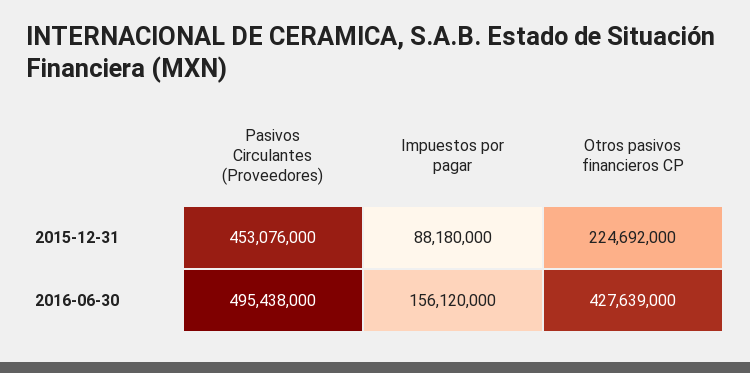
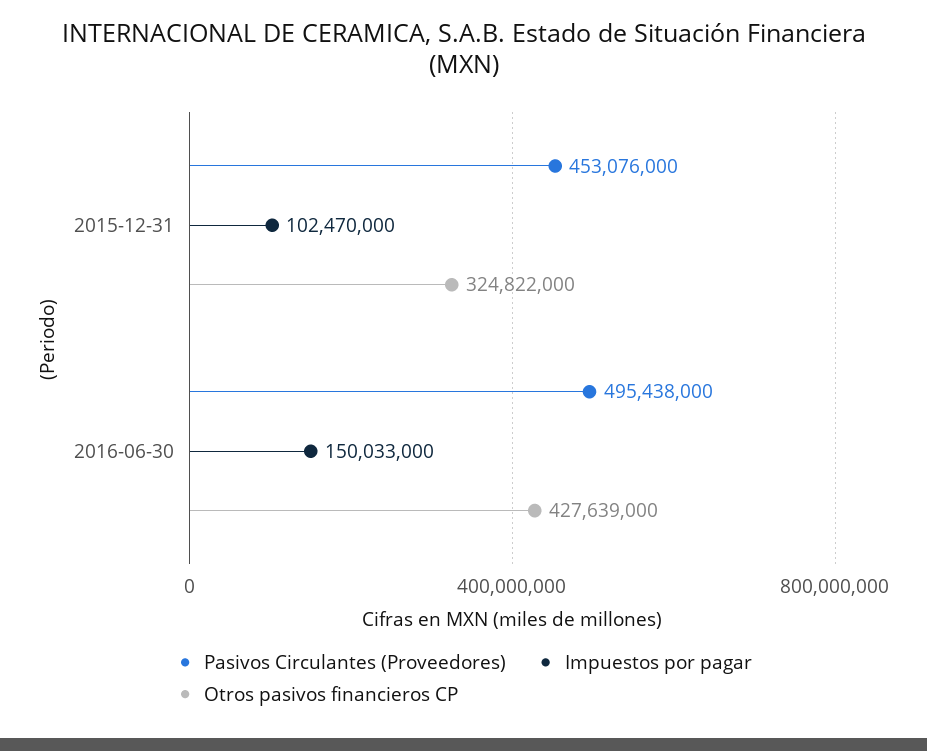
  {
    "Pasivos Circulantes (Proveedores)": {
      "2015-12-31": 453076000,
      "2016-06-30": 495438000
    },
    "Impuestos por pagar": {
-     "2015-12-31": 88180000,
+     "2015-12-31": 102470000,
-     "2016-06-30": 156120000
+     "2016-06-30": 150033000
    },
    "Otros pasivos financieros CP": {
-     "2015-12-31": 224692000,
+     "2015-12-31": 324822000,
      "2016-06-30": 427639000
    }
  }

